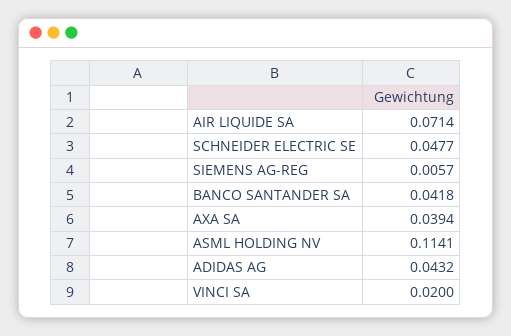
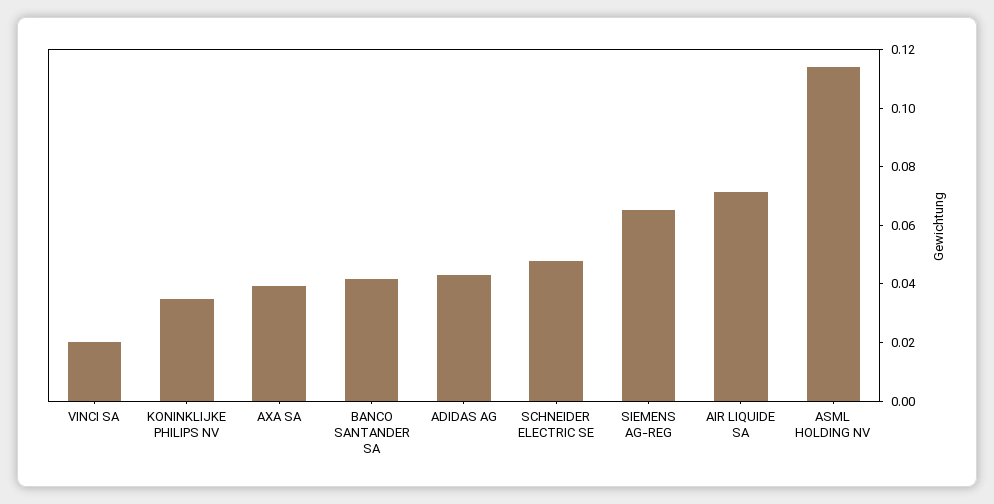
  {
    "AIR LIQUIDE SA": 0.0714,
    "SCHNEIDER ELECTRIC SE": 0.0477,
-   "SIEMENS AG-REG": 0.0057,
+   "SIEMENS AG-REG": 0.065,
    "BANCO SANTANDER SA": 0.0418,
    "AXA SA": 0.0394,
    "ASML HOLDING NV": 0.1141,
    "ADIDAS AG": 0.0432,
-   "VINCI SA": 0.02
+   "VINCI SA": 0.02,
+   "KONINKLIJKE PHILIPS NV": 0.035
  }

